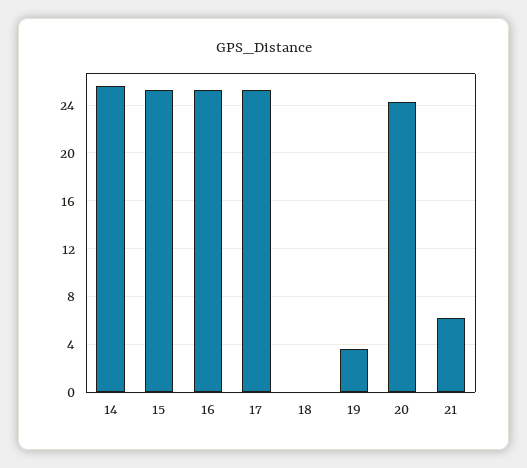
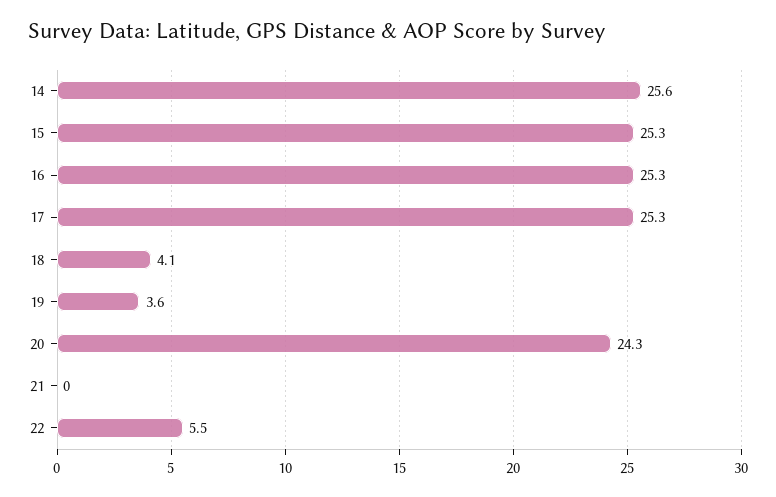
  {
    "14": 25.6,
    "15": 25.3,
    "16": 25.3,
    "17": 25.3,
-   "18": 0,
+   "18": 4.1,
    "19": 3.6,
    "20": 24.3,
-   "21": 6
+   "21": 0,
+   "22": 5.5
  }

